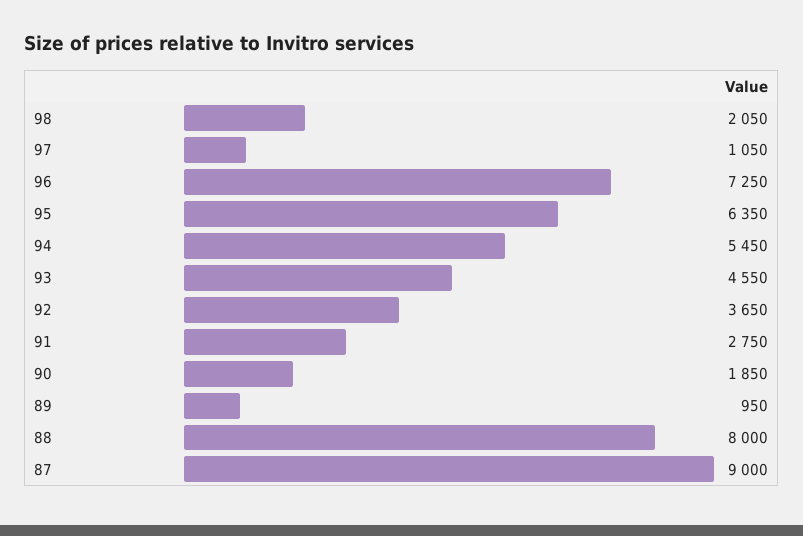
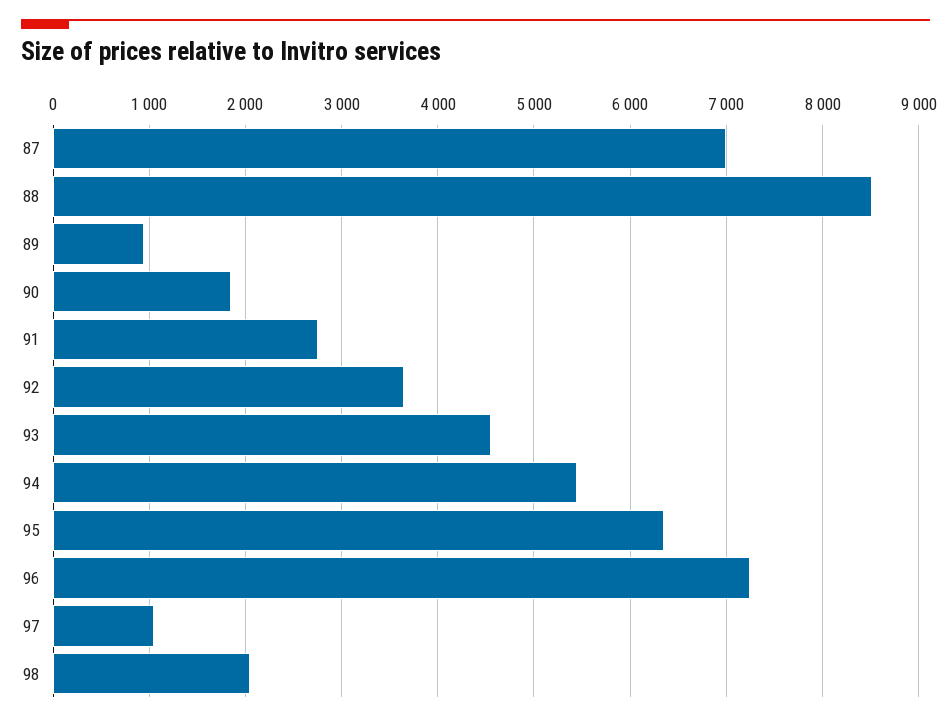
  {
    "98": 2050,
    "97": 1050,
    "96": 7250,
    "95": 6350,
    "94": 5450,
    "93": 4550,
    "92": 3650,
    "91": 2750,
    "90": 1850,
    "89": 950,
-   "88": 8000,
+   "88": 8500,
-   "87": 9000
+   "87": 7000
  }

